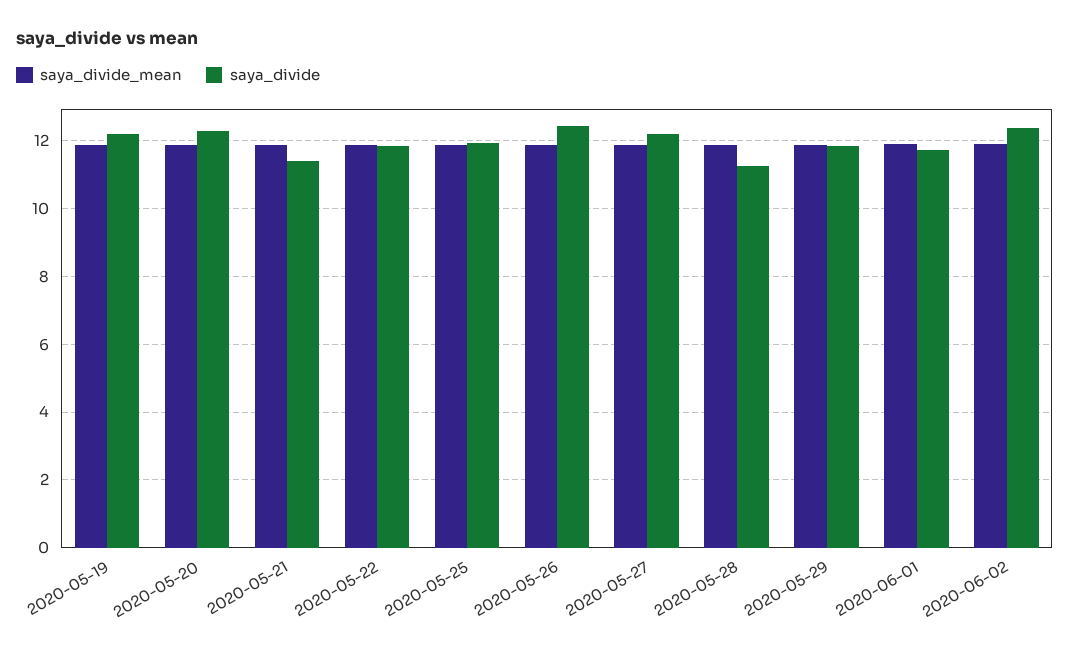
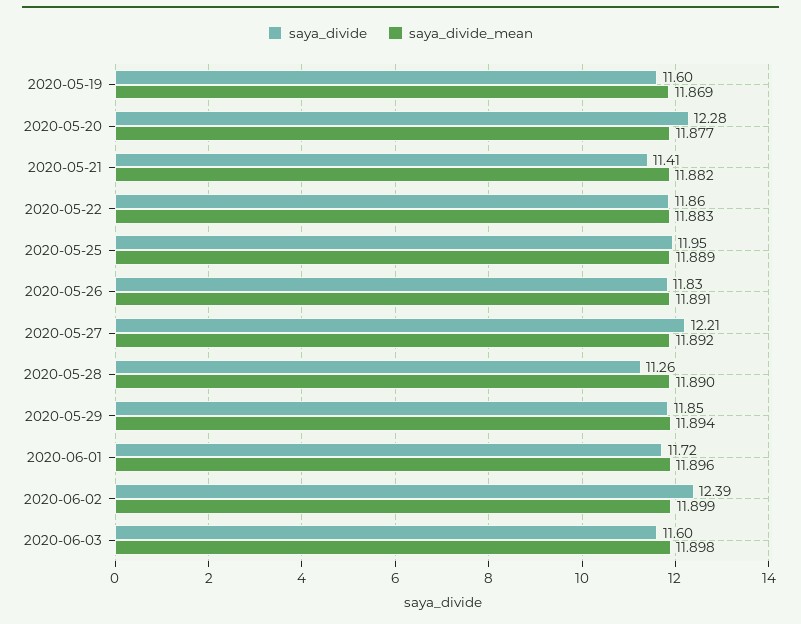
  {
    "saya_divide_mean": {
      "2020-05-19": 11.869,
      "2020-05-20": 11.877,
      "2020-05-21": 11.882,
      "2020-05-22": 11.883,
      "2020-05-25": 11.889,
      "2020-05-26": 11.891,
      "2020-05-27": 11.892,
      "2020-05-28": 11.89,
      "2020-05-29": 11.894,
      "2020-06-01": 11.896,
-     "2020-06-02": 11.899
+     "2020-06-02": 11.899,
+     "2020-06-03": 11.898
    },
    "saya_divide": {
-     "2020-05-19": 12.2,
+     "2020-05-19": 11.6,
      "2020-05-20": 12.28,
      "2020-05-21": 11.41,
      "2020-05-22": 11.86,
      "2020-05-25": 11.95,
-     "2020-05-26": 12.4,
+     "2020-05-26": 11.83,
      "2020-05-27": 12.21,
      "2020-05-28": 11.26,
      "2020-05-29": 11.85,
      "2020-06-01": 11.72,
-     "2020-06-02": 12.39
+     "2020-06-02": 12.39,
+     "2020-06-03": 11.6
    }
  }

